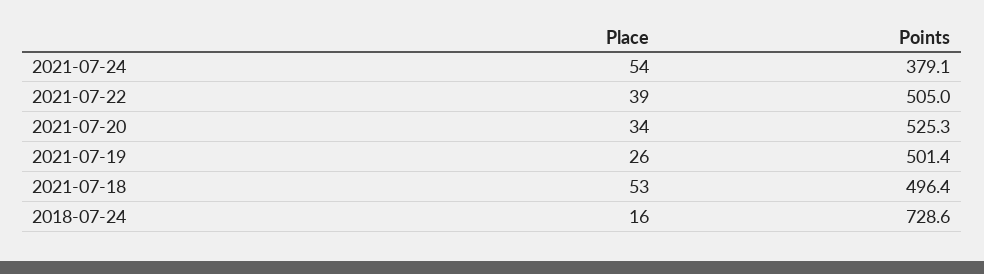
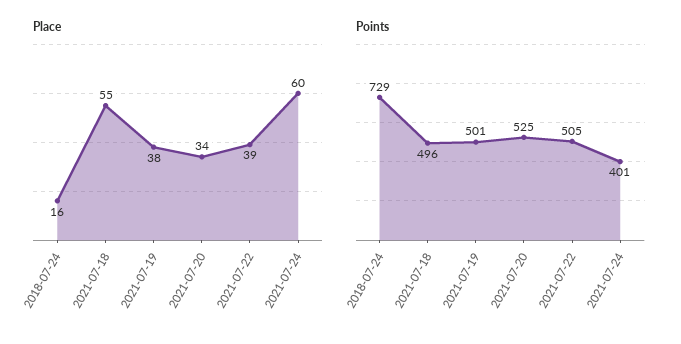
  {
    "Place": {
-     "2021-07-24": 54,
+     "2021-07-24": 60,
      "2021-07-22": 39,
      "2021-07-20": 34,
-     "2021-07-19": 26,
+     "2021-07-19": 38,
-     "2021-07-18": 53,
+     "2021-07-18": 55,
      "2018-07-24": 16
    },
    "Points": {
-     "2021-07-24": 379.1,
+     "2021-07-24": 401,
      "2021-07-22": 505,
      "2021-07-20": 525.3,
      "2021-07-19": 501.4,
      "2021-07-18": 496.4,
      "2018-07-24": 728.6
    }
  }

